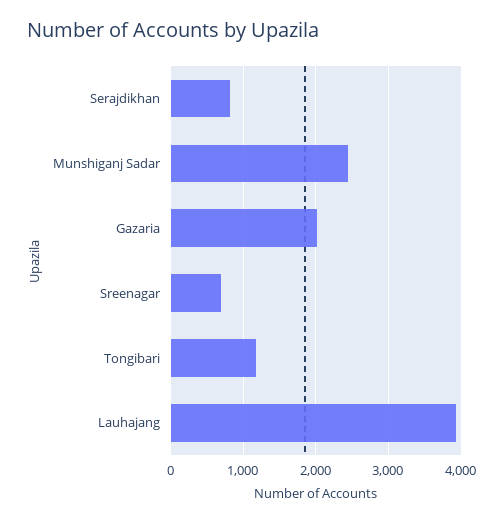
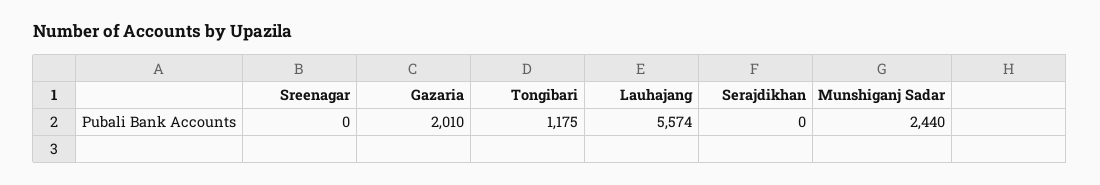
  {
-   "Serajdikhan": 800,
+   "Serajdikhan": 0,
    "Munshiganj Sadar": 2440,
    "Gazaria": 2010,
-   "Sreenagar": 700,
+   "Sreenagar": 0,
    "Tongibari": 1175,
-   "Lauhajang": 3900
+   "Lauhajang": 5574
  }

